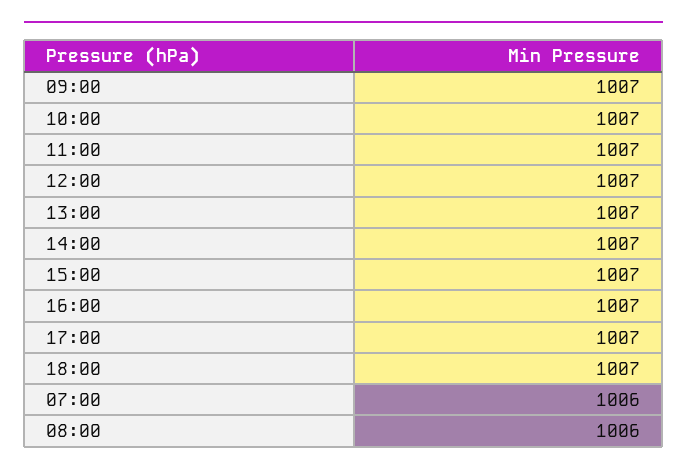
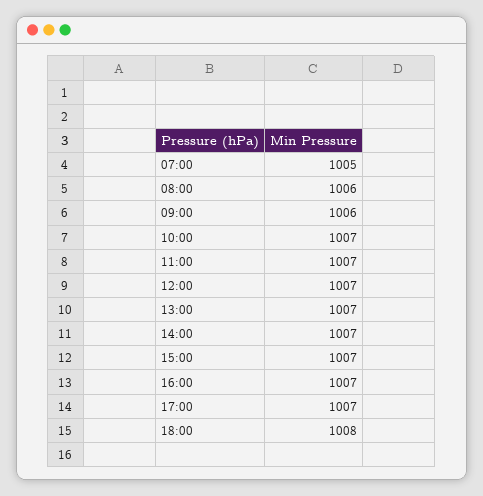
  {
-   "09:00": 1007,
+   "09:00": 1006,
    "10:00": 1007,
    "11:00": 1007,
    "12:00": 1007,
    "13:00": 1007,
    "14:00": 1007,
    "15:00": 1007,
    "16:00": 1007,
    "17:00": 1007,
-   "18:00": 1007,
+   "18:00": 1008,
-   "07:00": 1006,
+   "07:00": 1005,
    "08:00": 1006
  }

